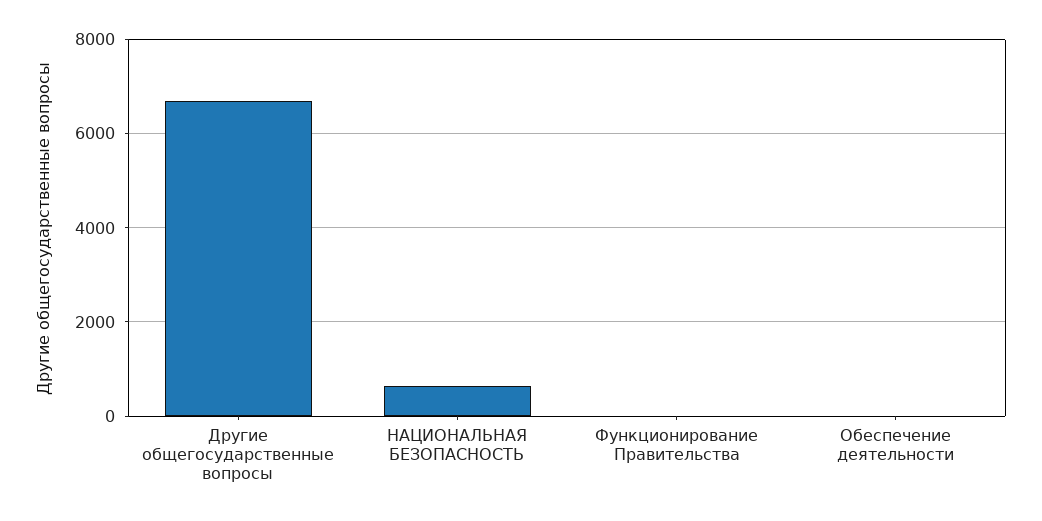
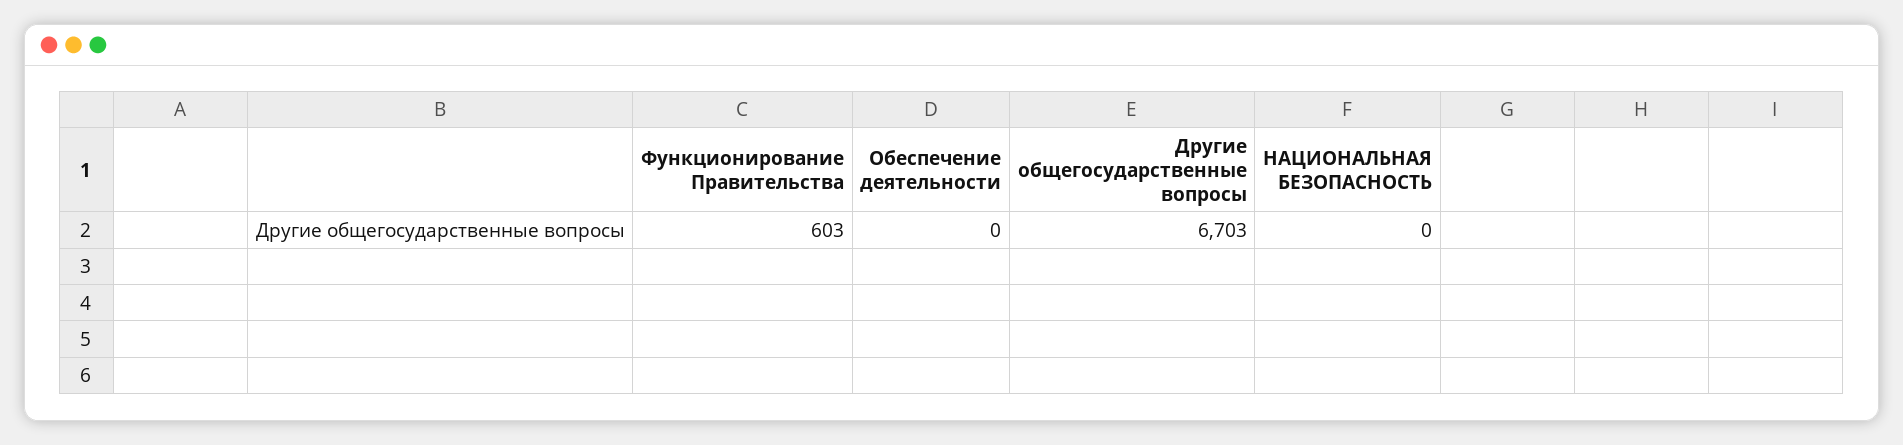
  {
    "Другие общегосударственные вопросы": 6703,
-   "НАЦИОНАЛЬНАЯ БЕЗОПАСНОСТЬ": 600,
+   "НАЦИОНАЛЬНАЯ БЕЗОПАСНОСТЬ": 0,
-   "Функционирование Правительства": 0,
+   "Функционирование Правительства": 603,
    "Обеспечение деятельности": 0
  }

